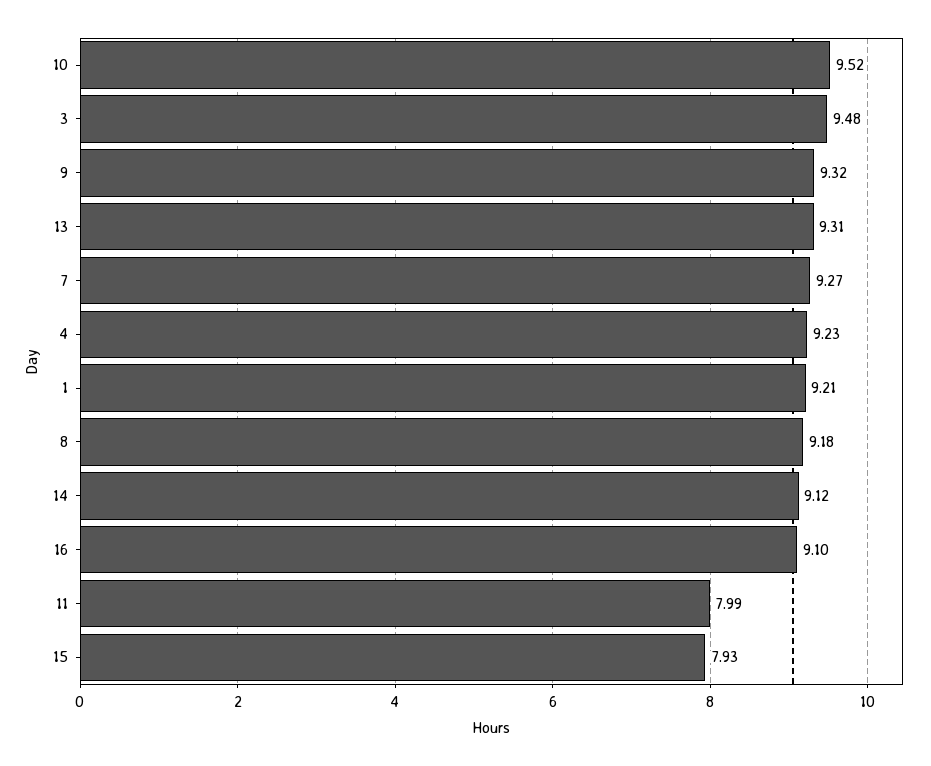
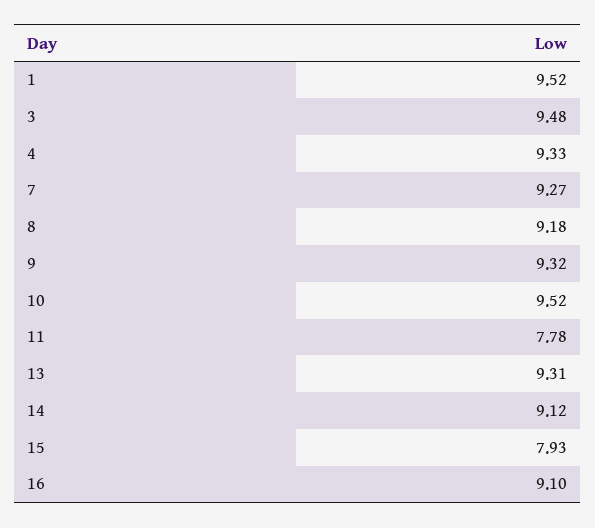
  {
    "10": 9.52,
    "3": 9.48,
    "9": 9.32,
    "13": 9.31,
    "7": 9.27,
-   "4": 9.23,
+   "4": 9.33,
-   "1": 9.21,
+   "1": 9.52,
    "8": 9.18,
    "14": 9.12,
    "16": 9.1,
-   "11": 7.99,
+   "11": 7.78,
    "15": 7.93
  }

